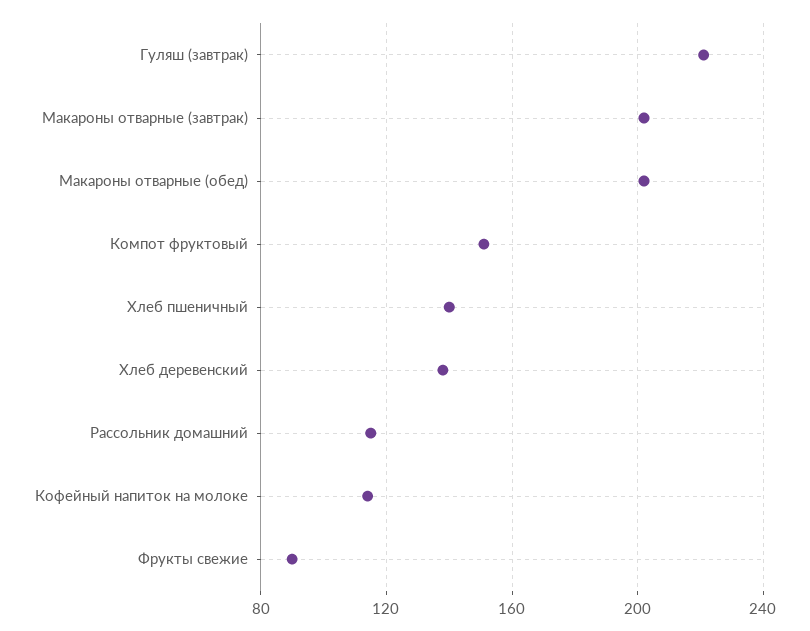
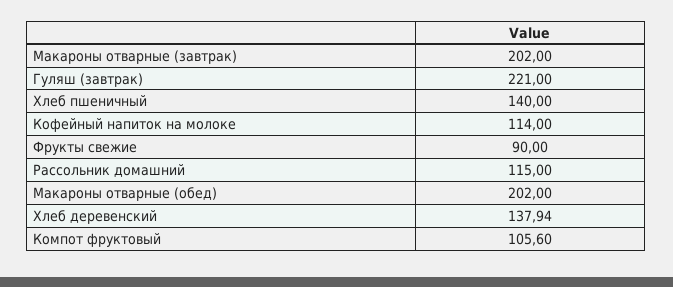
  {
    "Гуляш (завтрак)": 221,
    "Макароны отварные (завтрак)": 202,
    "Макароны отварные (обед)": 202,
-   "Компот фруктовый": 150,
+   "Компот фруктовый": 105.6,
    "Хлеб пшеничный": 140,
    "Хлеб деревенский": 137.94,
    "Рассольник домашний": 115,
    "Кофейный напиток на молоке": 114,
    "Фрукты свежие": 90
  }

